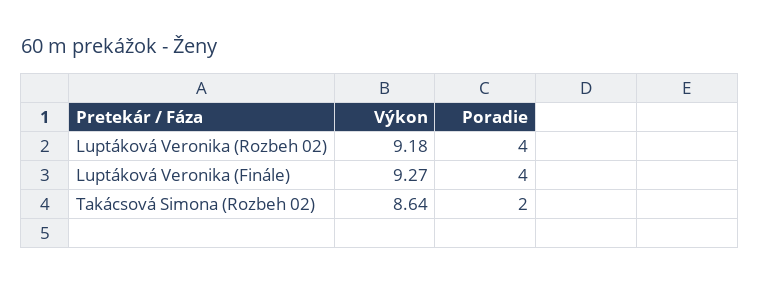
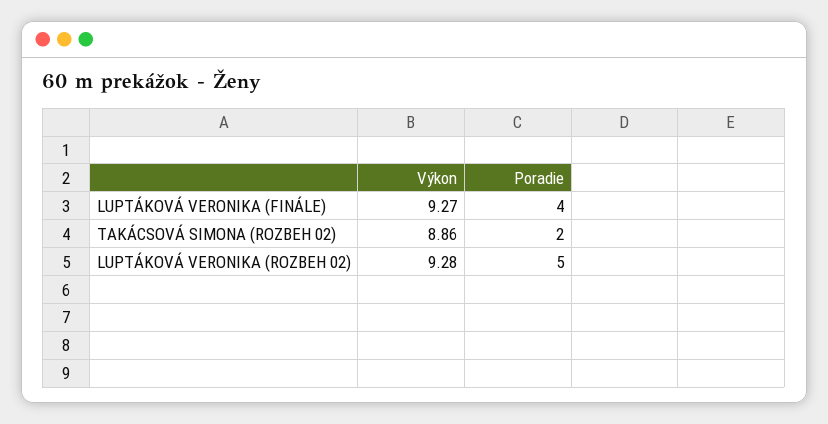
  {
    "Výkon": {
-     "Luptáková Veronika (Rozbeh 02)": 9.18,
+     "Luptáková Veronika (Rozbeh 02)": 9.28,
      "Luptáková Veronika (Finále)": 9.27,
-     "Takácsová Simona (Rozbeh 02)": 8.64
+     "Takácsová Simona (Rozbeh 02)": 8.86
    },
    "Poradie": {
-     "Luptáková Veronika (Rozbeh 02)": 4,
+     "Luptáková Veronika (Rozbeh 02)": 5,
      "Luptáková Veronika (Finále)": 4,
      "Takácsová Simona (Rozbeh 02)": 2
    }
  }

